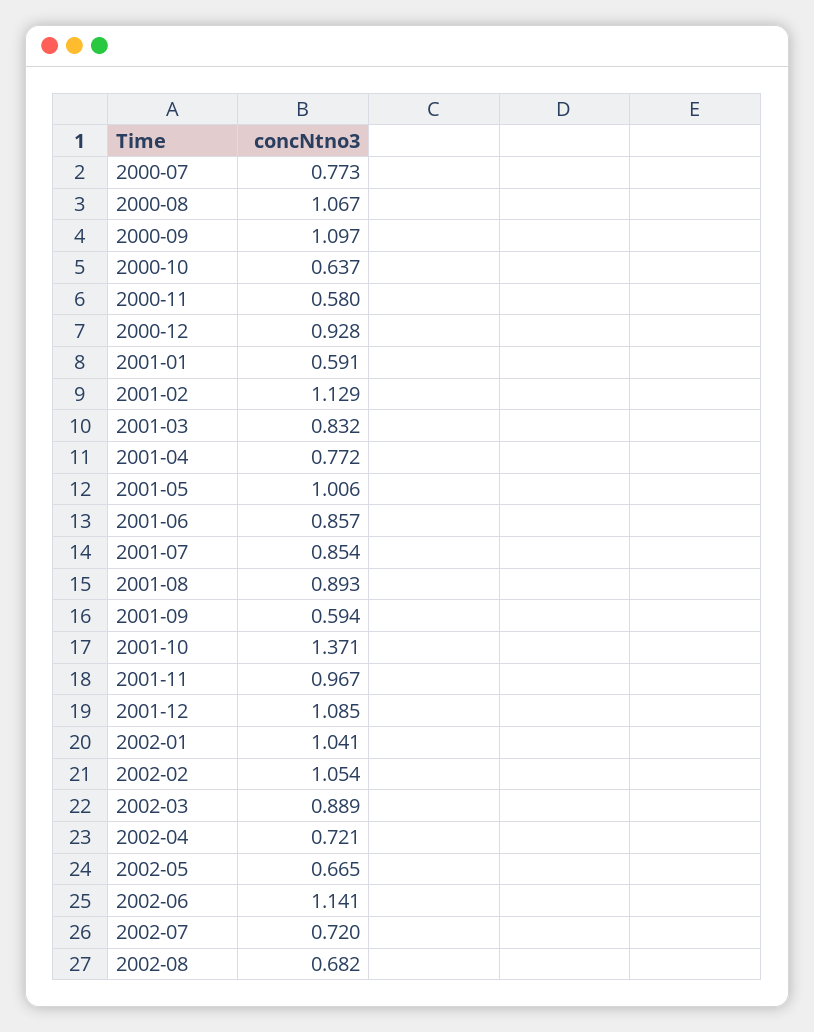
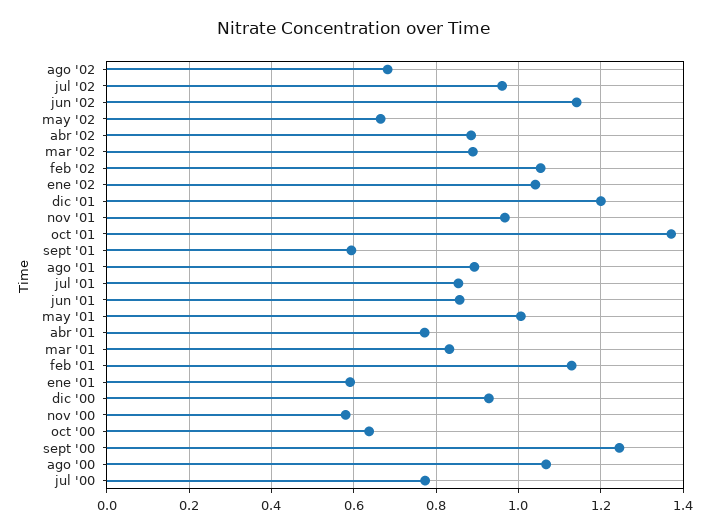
  {
    "2000-07": 0.773,
    "2000-08": 1.067,
-   "2000-09": 1.097,
+   "2000-09": 1.24,
    "2000-10": 0.637,
    "2000-11": 0.58,
    "2000-12": 0.928,
    "2001-01": 0.591,
    "2001-02": 1.129,
    "2001-03": 0.832,
    "2001-04": 0.772,
    "2001-05": 1.006,
    "2001-06": 0.857,
    "2001-07": 0.854,
    "2001-08": 0.893,
    "2001-09": 0.594,
    "2001-10": 1.371,
    "2001-11": 0.967,
-   "2001-12": 1.085,
+   "2001-12": 1.2,
    "2002-01": 1.041,
    "2002-02": 1.054,
    "2002-03": 0.889,
-   "2002-04": 0.721,
+   "2002-04": 0.88,
    "2002-05": 0.665,
    "2002-06": 1.141,
-   "2002-07": 0.72,
+   "2002-07": 0.96,
    "2002-08": 0.682
  }

